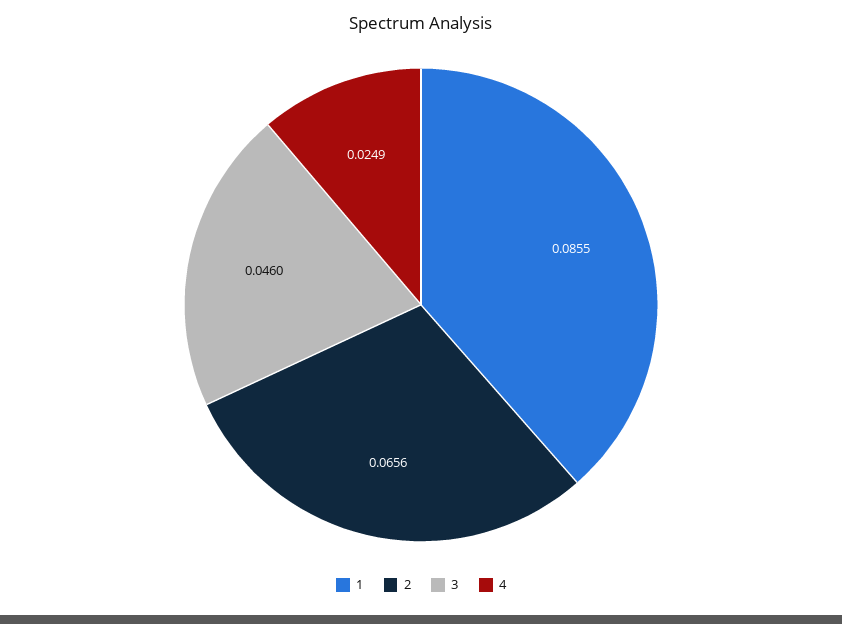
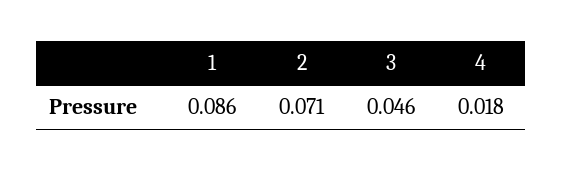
  {
    "1": 0.0855,
-   "2": 0.0656,
+   "2": 0.071,
    "3": 0.046,
-   "4": 0.0249
+   "4": 0.018
  }

